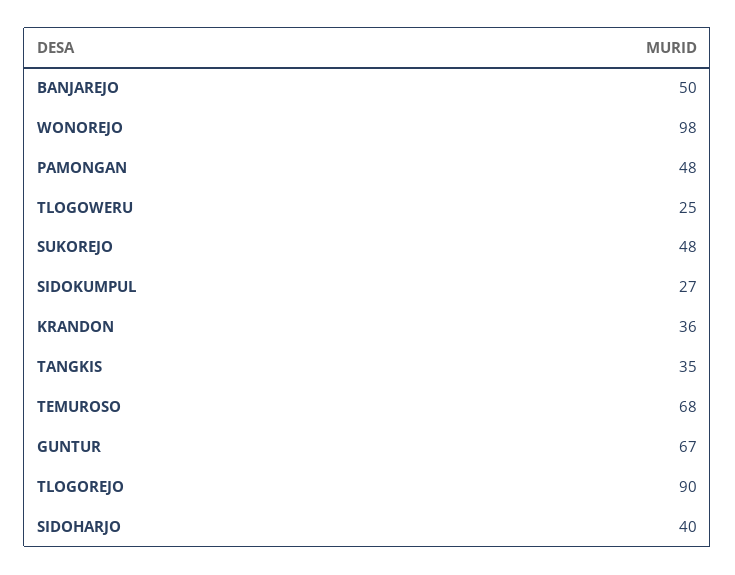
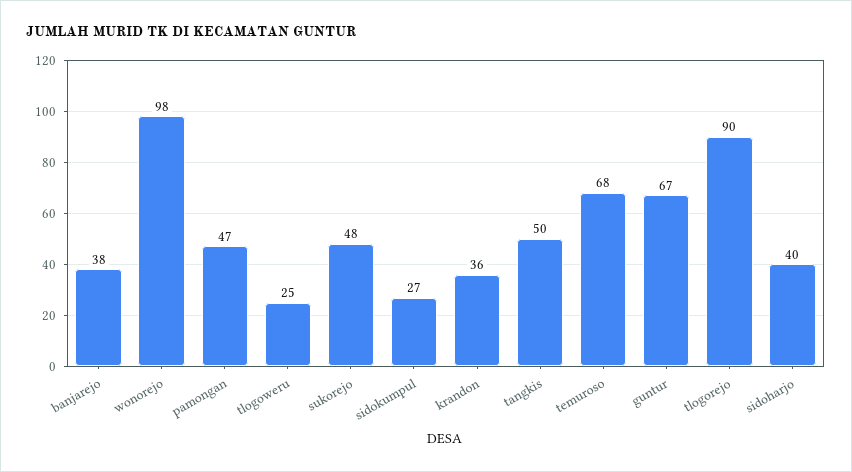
  {
-   "BANJAREJO": 50,
+   "BANJAREJO": 38,
    "WONOREJO": 98,
-   "PAMONGAN": 48,
+   "PAMONGAN": 47,
    "TLOGOWERU": 25,
    "SUKOREJO": 48,
    "SIDOKUMPUL": 27,
    "KRANDON": 36,
-   "TANGKIS": 35,
+   "TANGKIS": 50,
    "TEMUROSO": 68,
    "GUNTUR": 67,
    "TLOGOREJO": 90,
    "SIDOHARJO": 40
  }

